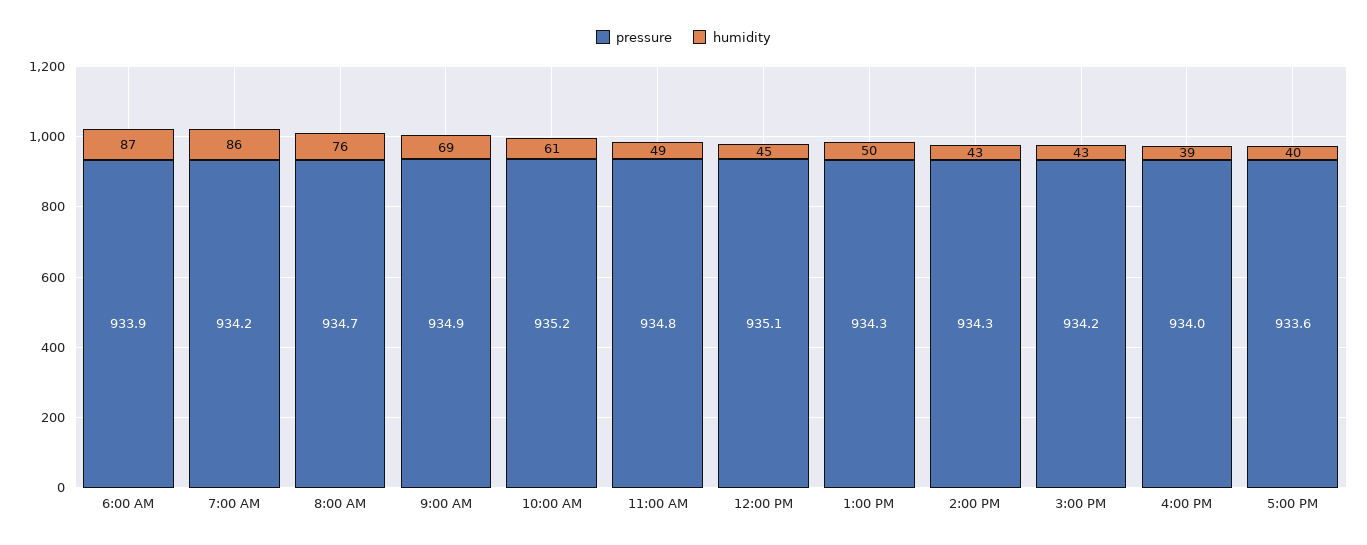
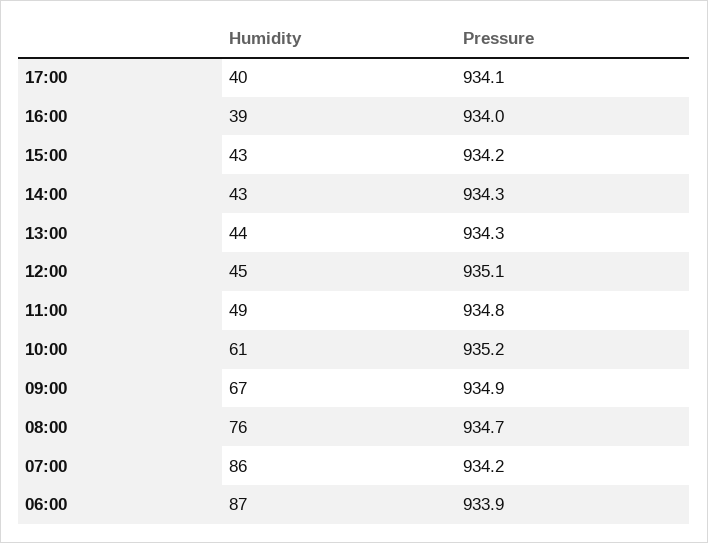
  {
    "pressure": {
      "6:00 AM": 933.9,
      "7:00 AM": 934.2,
      "8:00 AM": 934.7,
      "9:00 AM": 934.9,
      "10:00 AM": 935.2,
      "11:00 AM": 934.8,
      "12:00 PM": 935.1,
      "1:00 PM": 934.3,
      "2:00 PM": 934.3,
      "3:00 PM": 934.2,
      "4:00 PM": 934,
-     "5:00 PM": 933.6
+     "5:00 PM": 934.1
    },
    "humidity": {
      "6:00 AM": 87,
      "7:00 AM": 86,
      "8:00 AM": 76,
-     "9:00 AM": 69,
+     "9:00 AM": 67,
      "10:00 AM": 61,
      "11:00 AM": 49,
      "12:00 PM": 45,
-     "1:00 PM": 50,
+     "1:00 PM": 44,
      "2:00 PM": 43,
      "3:00 PM": 43,
      "4:00 PM": 39,
      "5:00 PM": 40
    }
  }

